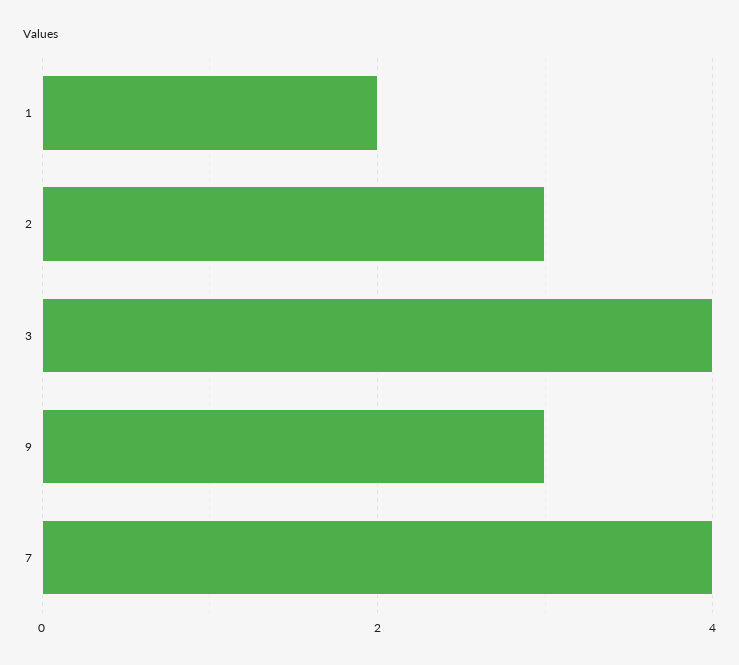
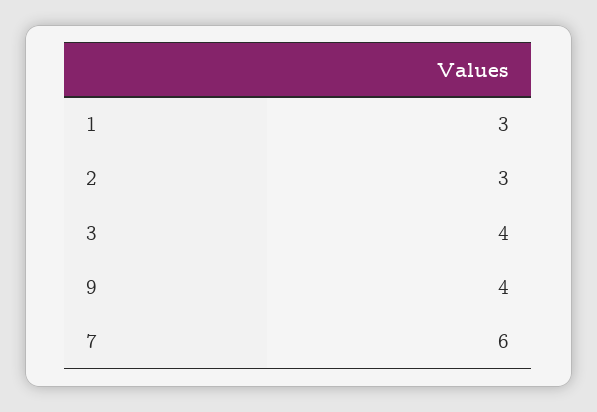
  {
-   "1": 2,
+   "1": 3,
    "2": 3,
    "3": 4,
-   "9": 3,
+   "9": 4,
-   "7": 4
+   "7": 6
  }

